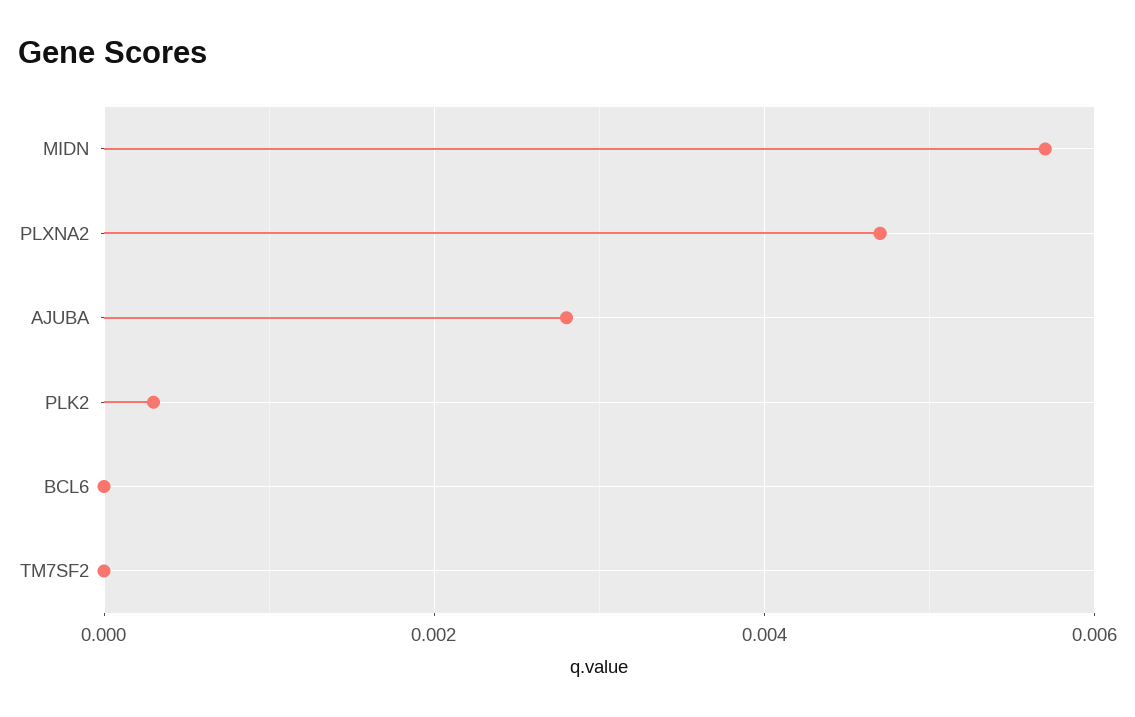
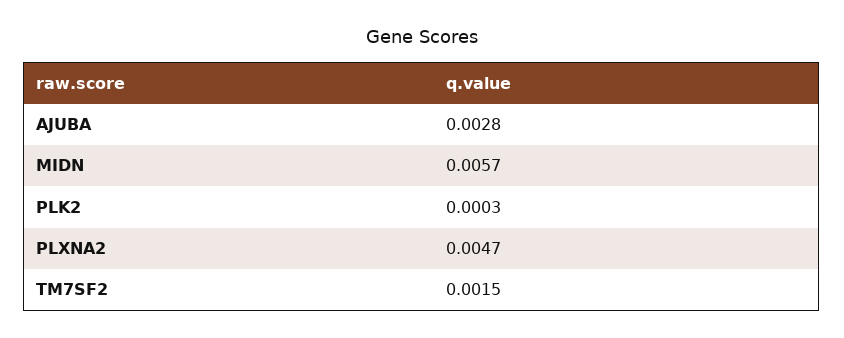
  {
    "MIDN": 0.0057,
    "PLXNA2": 0.0047,
    "AJUBA": 0.0028,
    "PLK2": 0.0003,
-   "BCL6": 0,
-   "TM7SF2": 0
+   "TM7SF2": 0.0015
  }

